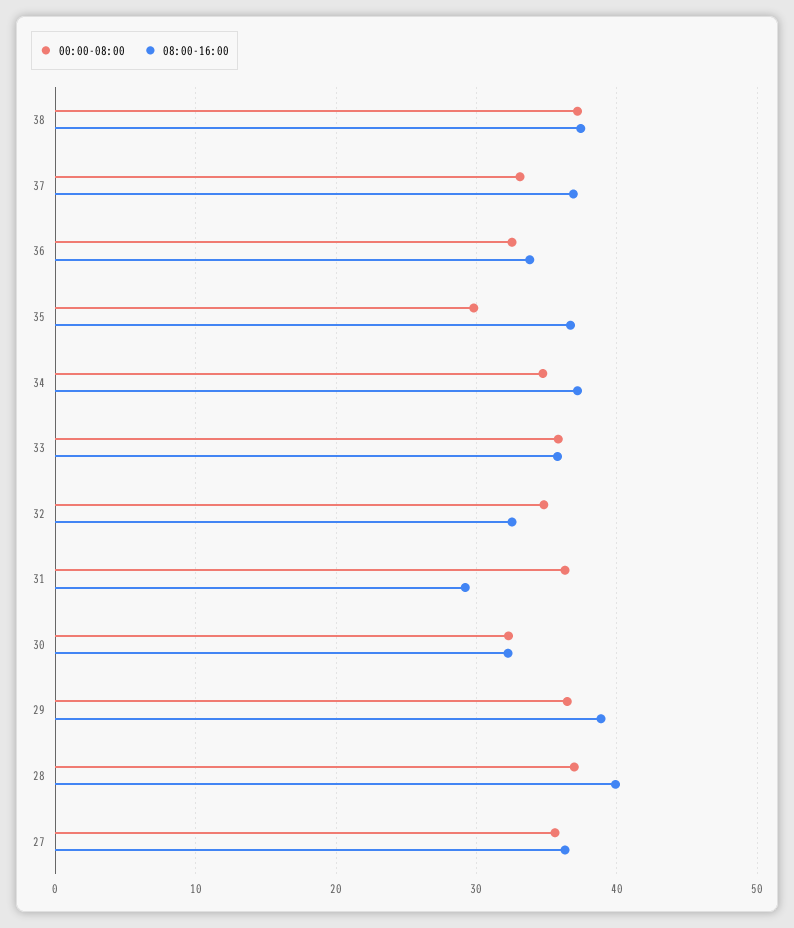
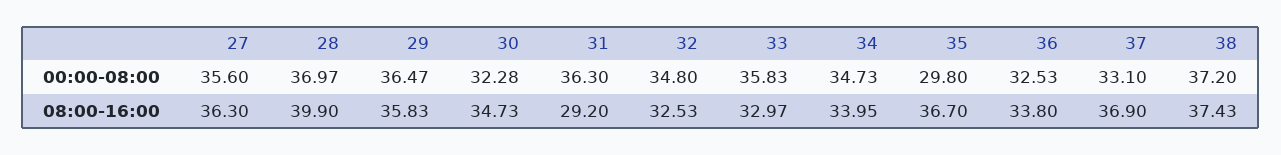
  {
    "00:00-08:00": {
      "38": 37.2,
      "37": 33.1,
      "36": 32.53,
      "35": 29.8,
      "34": 34.73,
      "33": 35.83,
      "32": 34.8,
      "31": 36.3,
      "30": 32.28,
      "29": 36.47,
      "28": 36.97,
      "27": 35.6
    },
    "08:00-16:00": {
      "38": 37.43,
      "37": 36.9,
      "36": 33.8,
      "35": 36.7,
-     "34": 37,
+     "34": 33.95,
-     "33": 36,
+     "33": 32.97,
      "32": 32.53,
      "31": 29.2,
-     "30": 32,
+     "30": 34.73,
-     "29": 39,
+     "29": 35.83,
      "28": 39.9,
      "27": 36.3
    }
  }

